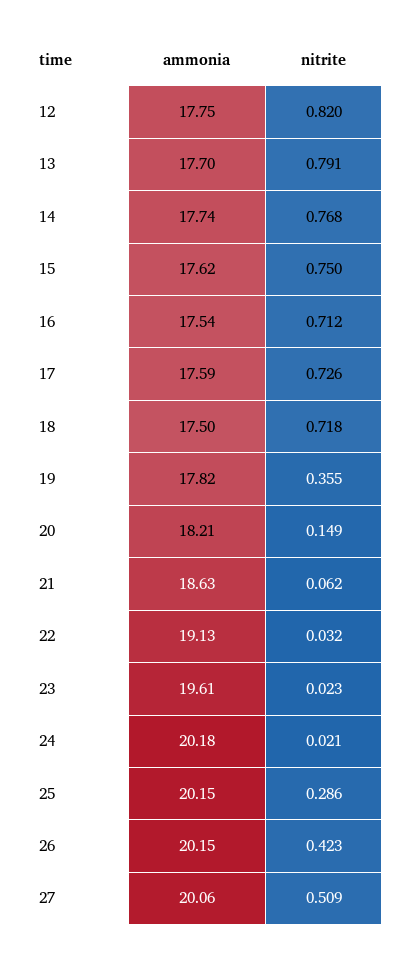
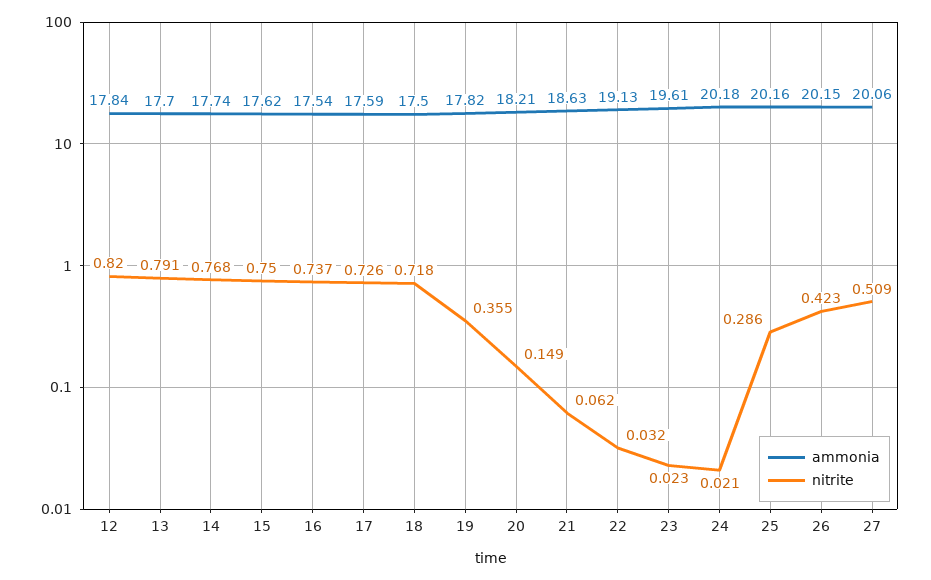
  {
    "ammonia": {
-     "12": 17.75,
+     "12": 17.84,
      "13": 17.7,
      "14": 17.74,
      "15": 17.62,
      "16": 17.54,
      "17": 17.59,
      "18": 17.5,
      "19": 17.82,
      "20": 18.21,
      "21": 18.63,
      "22": 19.13,
      "23": 19.61,
      "24": 20.18,
-     "25": 20.15,
+     "25": 20.16,
      "26": 20.15,
      "27": 20.06
    },
    "nitrite": {
      "12": 0.82,
      "13": 0.791,
      "14": 0.768,
      "15": 0.75,
-     "16": 0.712,
+     "16": 0.737,
      "17": 0.726,
      "18": 0.718,
      "19": 0.355,
      "20": 0.149,
      "21": 0.062,
      "22": 0.032,
      "23": 0.023,
      "24": 0.021,
      "25": 0.286,
      "26": 0.423,
      "27": 0.509
    }
  }

